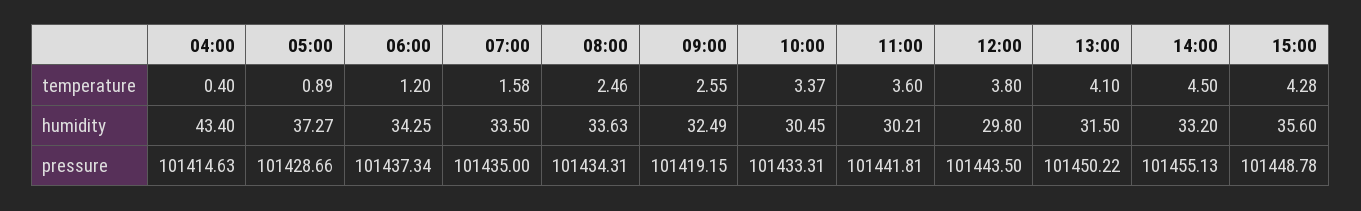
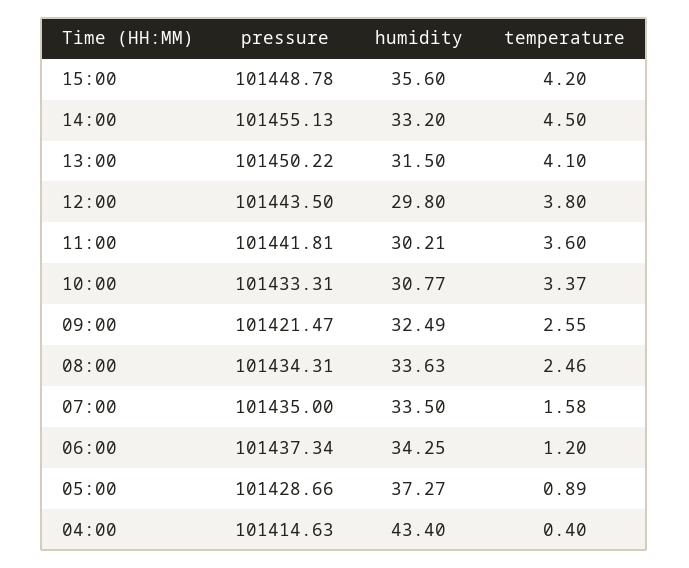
  {
    "04:00": {
      "temperature": 0.4,
      "humidity": 43.4,
      "pressure": 101414.63
    },
    "05:00": {
      "temperature": 0.89,
      "humidity": 37.27,
      "pressure": 101428.66
    },
    "06:00": {
      "temperature": 1.2,
      "humidity": 34.25,
      "pressure": 101437.34
    },
    "07:00": {
      "temperature": 1.58,
      "humidity": 33.5,
      "pressure": 101435
    },
    "08:00": {
      "temperature": 2.46,
      "humidity": 33.63,
      "pressure": 101434.31
    },
    "09:00": {
      "temperature": 2.55,
      "humidity": 32.49,
-     "pressure": 101419.15
+     "pressure": 101421.47
    },
    "10:00": {
      "temperature": 3.37,
-     "humidity": 30.45,
+     "humidity": 30.77,
      "pressure": 101433.31
    },
    "11:00": {
      "temperature": 3.6,
      "humidity": 30.21,
      "pressure": 101441.81
    },
    "12:00": {
      "temperature": 3.8,
      "humidity": 29.8,
      "pressure": 101443.5
    },
    "13:00": {
      "temperature": 4.1,
      "humidity": 31.5,
      "pressure": 101450.22
    },
    "14:00": {
      "temperature": 4.5,
      "humidity": 33.2,
      "pressure": 101455.13
    },
    "15:00": {
-     "temperature": 4.28,
+     "temperature": 4.2,
      "humidity": 35.6,
      "pressure": 101448.78
    }
  }

